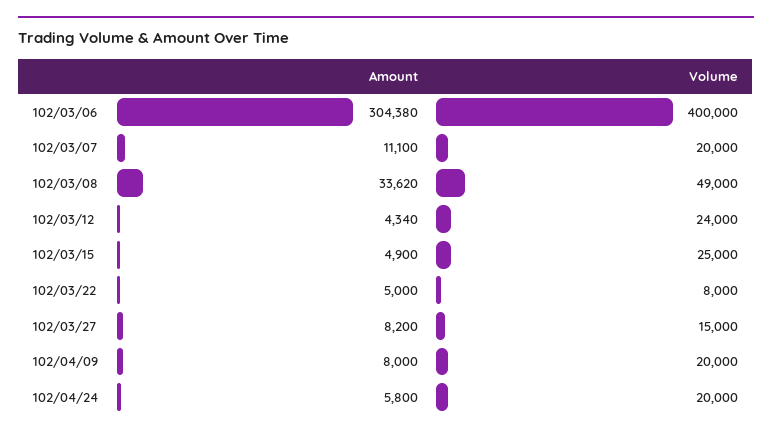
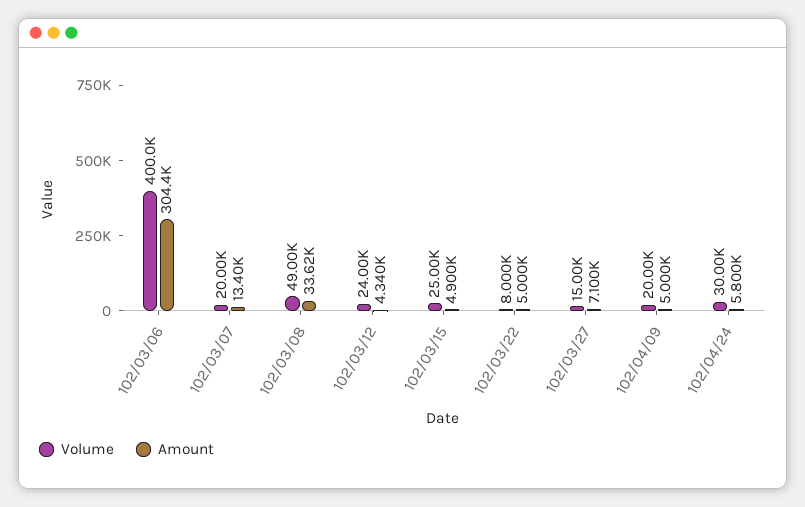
  {
    "Amount": {
      "102/03/06": 304380,
-     "102/03/07": 11100,
+     "102/03/07": 13400,
      "102/03/08": 33620,
      "102/03/12": 4340,
      "102/03/15": 4900,
      "102/03/22": 5000,
-     "102/03/27": 8200,
+     "102/03/27": 7100,
-     "102/04/09": 8000,
+     "102/04/09": 5000,
      "102/04/24": 5800
    },
    "Volume": {
      "102/03/06": 400000,
      "102/03/07": 20000,
      "102/03/08": 49000,
      "102/03/12": 24000,
      "102/03/15": 25000,
      "102/03/22": 8000,
      "102/03/27": 15000,
      "102/04/09": 20000,
-     "102/04/24": 20000
+     "102/04/24": 30000
    }
  }

